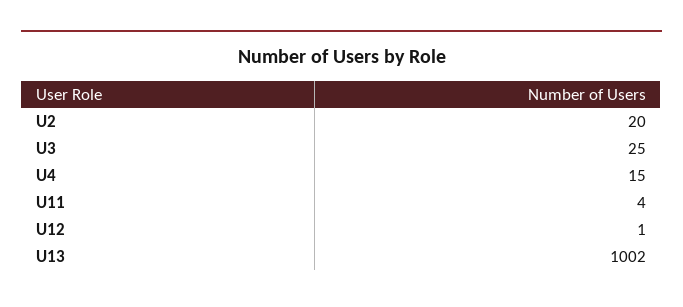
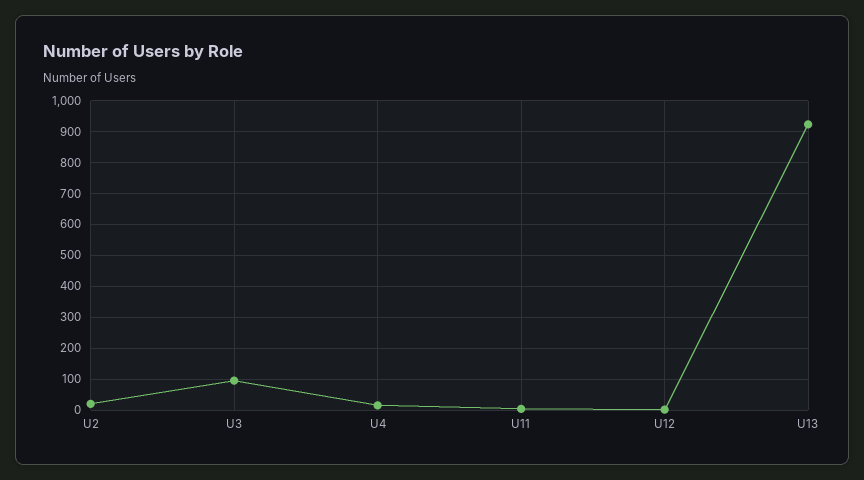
  {
    "U2": 20,
-   "U3": 25,
+   "U3": 100,
    "U4": 15,
    "U11": 4,
    "U12": 1,
-   "U13": 1002
+   "U13": 920
  }

